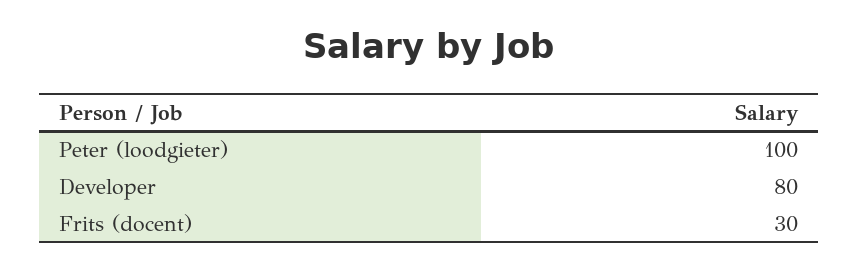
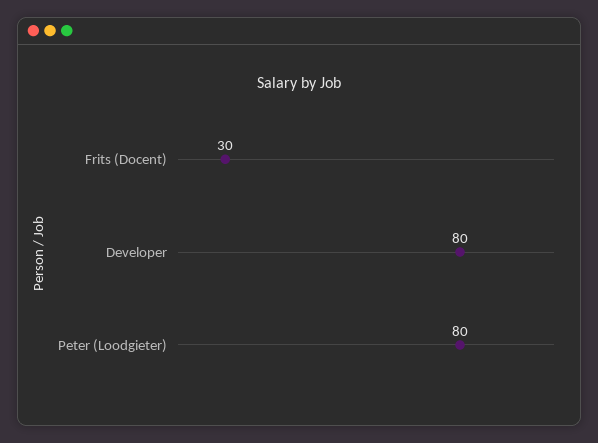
  {
-   "Peter (loodgieter)": 100,
+   "Peter (loodgieter)": 80,
    "Developer": 80,
    "Frits (docent)": 30
  }

